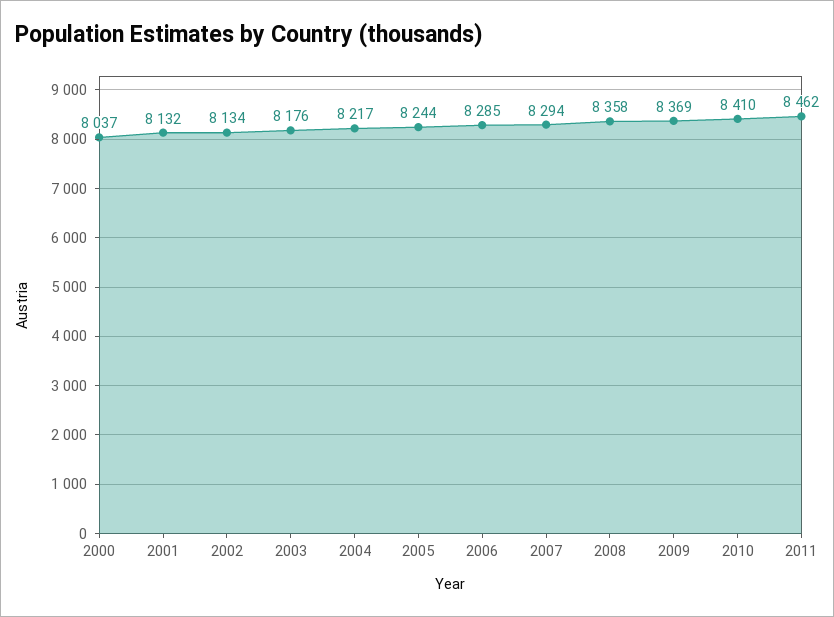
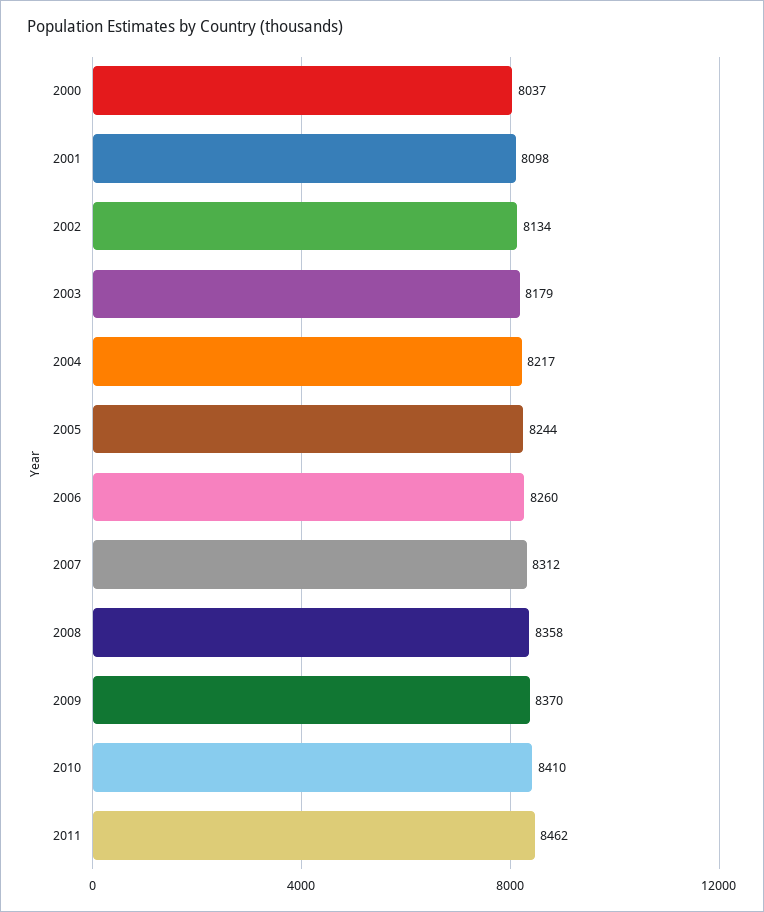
  {
    "2000": 8037,
-   "2001": 8132,
+   "2001": 8098,
    "2002": 8134,
-   "2003": 8176,
+   "2003": 8179,
    "2004": 8217,
    "2005": 8244,
-   "2006": 8285,
+   "2006": 8260,
-   "2007": 8294,
+   "2007": 8312,
    "2008": 8358,
-   "2009": 8369,
+   "2009": 8370,
    "2010": 8410,
    "2011": 8462
  }

